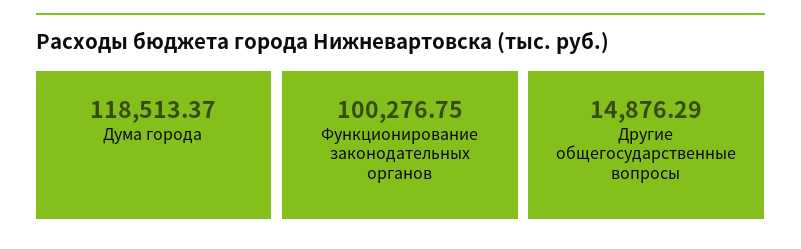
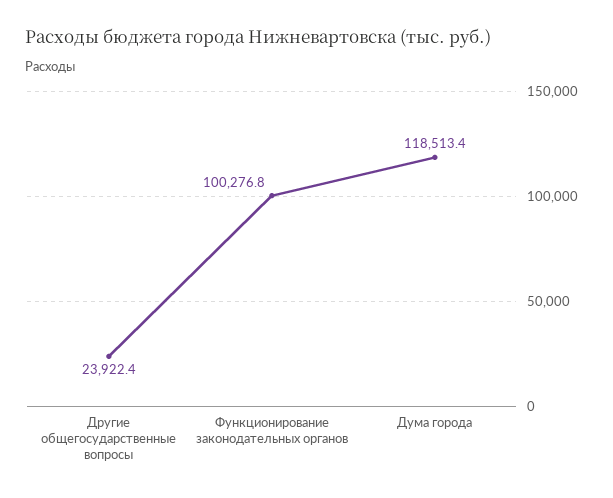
  {
    "Дума города": 118513.37,
    "Функционирование законодательных органов": 100276.75,
-   "Другие общегосударственные вопросы": 14876.29
+   "Другие общегосударственные вопросы": 23922.4
  }

